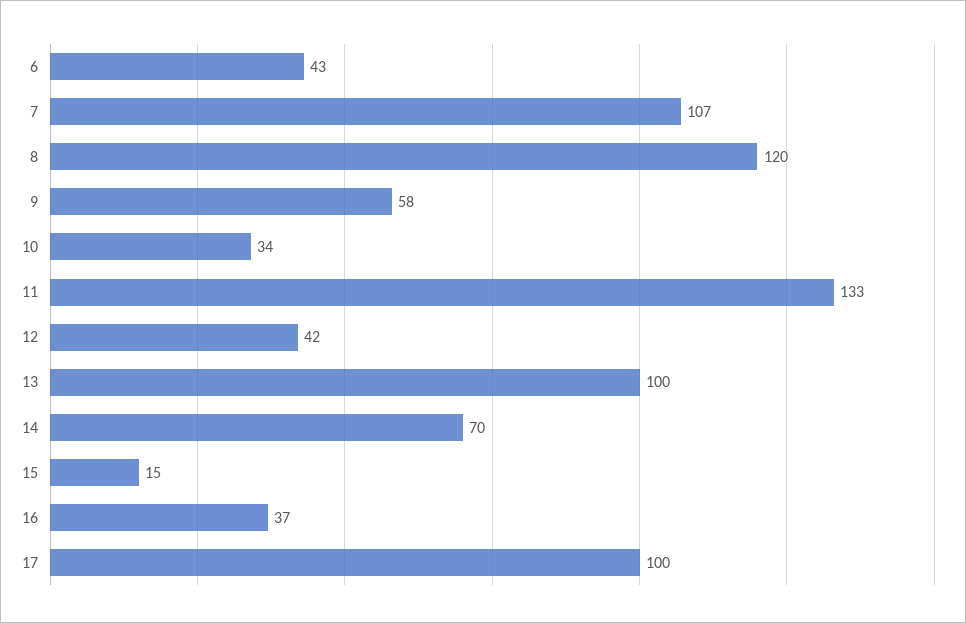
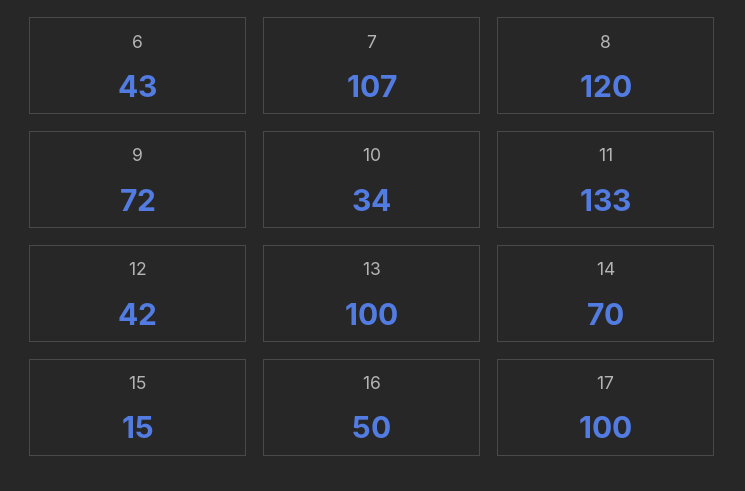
  {
    "6": 43,
    "7": 107,
    "8": 120,
-   "9": 58,
+   "9": 72,
    "10": 34,
    "11": 133,
    "12": 42,
    "13": 100,
    "14": 70,
    "15": 15,
-   "16": 37,
+   "16": 50,
    "17": 100
  }

